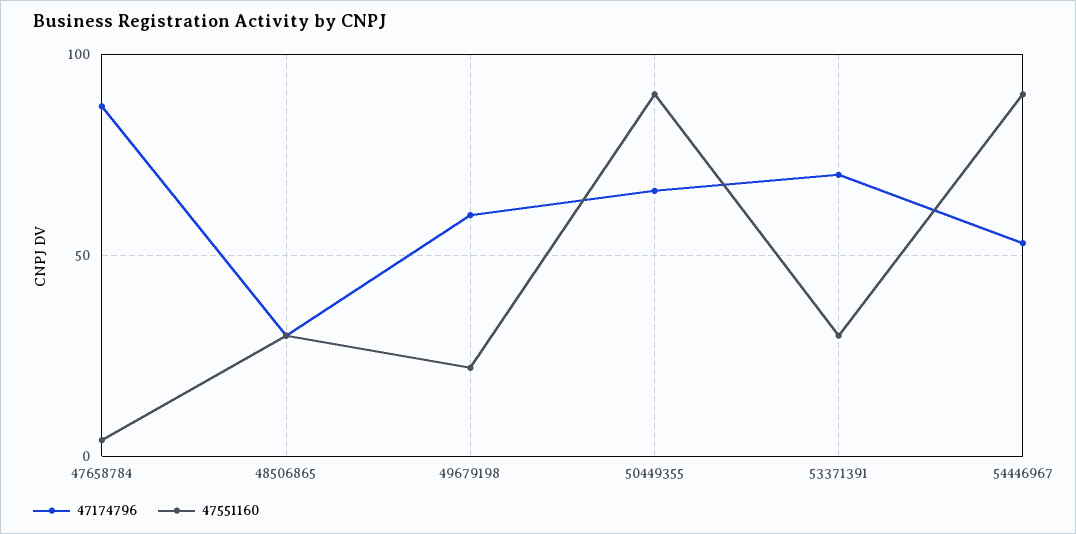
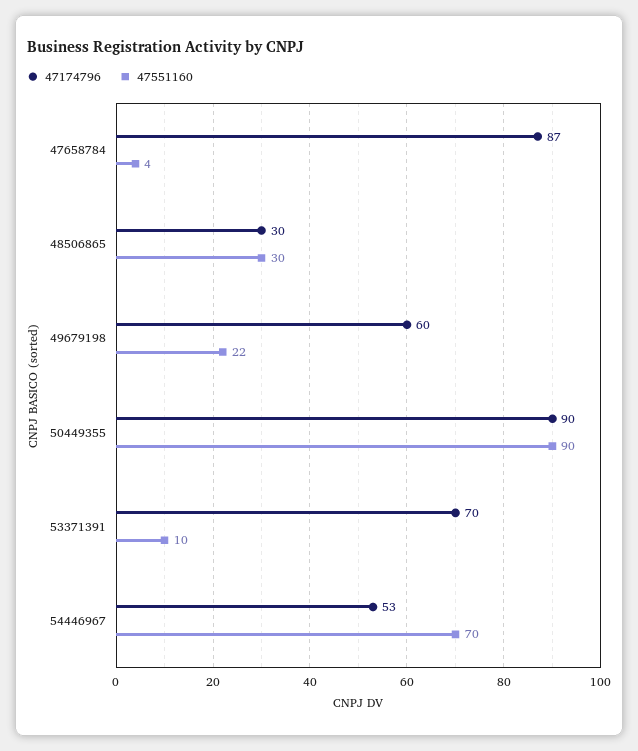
  {
    "47174796": {
      "47658784": 87,
      "48506865": 30,
      "49679198": 60,
-     "50449355": 65,
+     "50449355": 90,
      "53371391": 70,
      "54446967": 53
    },
    "47551160": {
      "47658784": 4,
      "48506865": 30,
      "49679198": 22,
      "50449355": 90,
-     "53371391": 30,
+     "53371391": 10,
-     "54446967": 90
+     "54446967": 70
    }
  }

